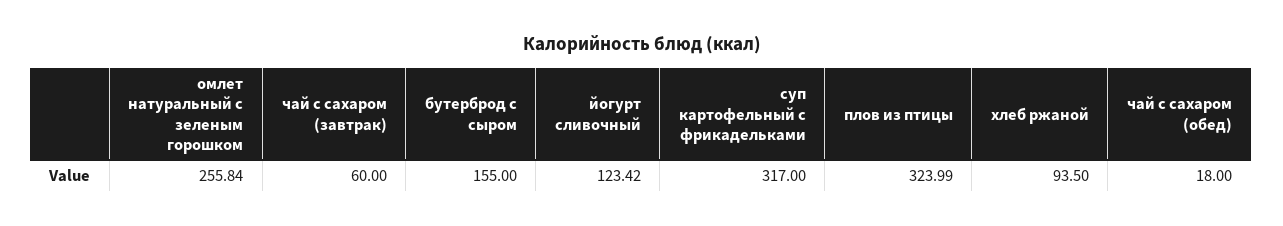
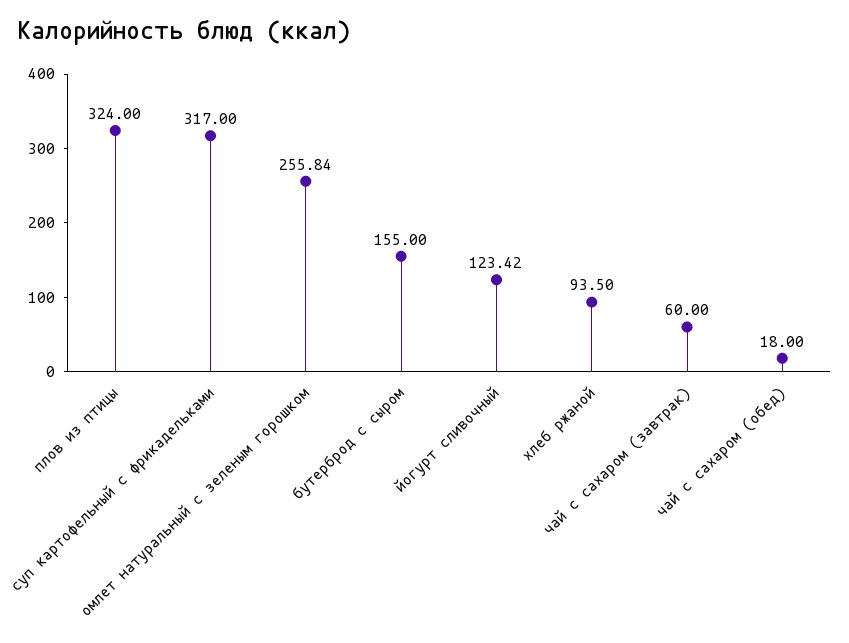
  {
    "омлет натуральный с зеленым горошком": 255.84,
    "чай с сахаром (завтрак)": 60,
    "бутерброд с сыром": 155,
    "йогурт сливочный": 123.42,
    "суп картофельный с фрикадельками": 317,
-   "плов из птицы": 323.99,
+   "плов из птицы": 324,
    "хлеб ржаной": 93.5,
    "чай с сахаром (обед)": 18
  }

